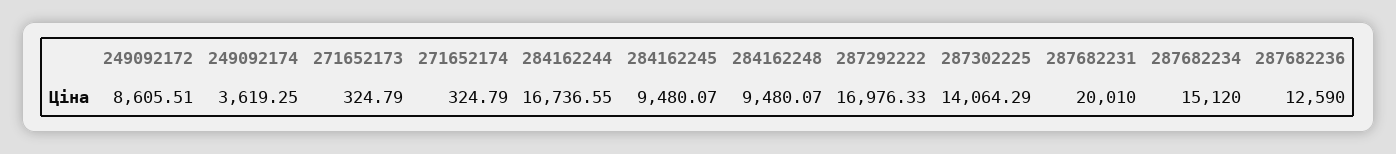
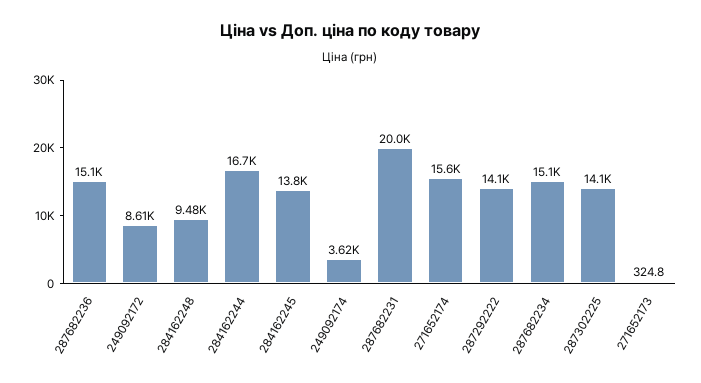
  {
    "249092172": 8605.51,
    "249092174": 3619.25,
    "271652173": 324.79,
-   "271652174": 324.79,
+   "271652174": 15600,
    "284162244": 16736.55,
-   "284162245": 9480.07,
+   "284162245": 13800,
    "284162248": 9480.07,
-   "287292222": 16976.33,
+   "287292222": 14100,
    "287302225": 14064.29,
    "287682231": 20010,
    "287682234": 15120,
-   "287682236": 12590
+   "287682236": 15100
  }

